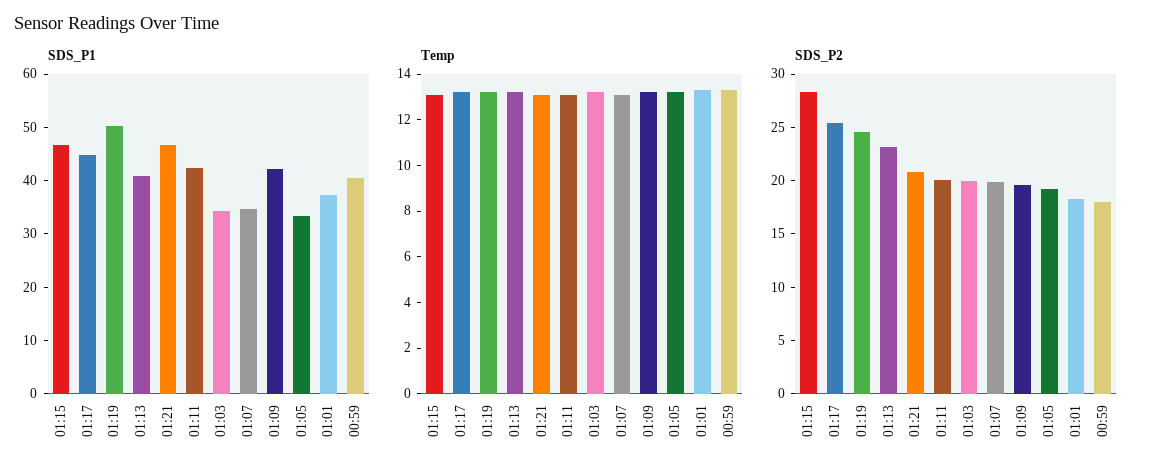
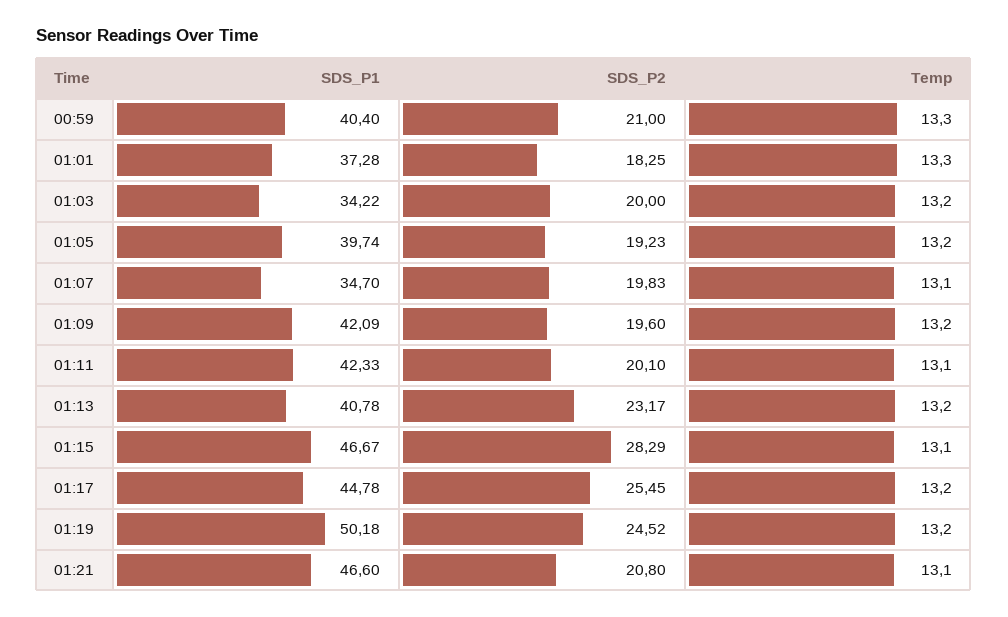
  {
    "SDS_P1": {
      "01:15": 46.67,
      "01:17": 44.78,
      "01:19": 50.18,
      "01:13": 40.78,
      "01:21": 46.6,
      "01:11": 42.33,
      "01:03": 34.22,
      "01:07": 34.7,
      "01:09": 42.09,
-     "01:05": 34,
+     "01:05": 39.74,
      "01:01": 37.28,
      "00:59": 40.4
    },
    "Temp": {
      "01:15": 13.1,
      "01:17": 13.2,
      "01:19": 13.2,
      "01:13": 13.2,
      "01:21": 13.1,
      "01:11": 13.1,
      "01:03": 13.2,
      "01:07": 13.1,
      "01:09": 13.2,
      "01:05": 13.2,
      "01:01": 13.3,
      "00:59": 13.3
    },
    "SDS_P2": {
      "01:15": 28.29,
      "01:17": 25.45,
      "01:19": 24.52,
      "01:13": 23.17,
      "01:21": 20.8,
      "01:11": 20.1,
      "01:03": 20,
      "01:07": 19.83,
      "01:09": 19.6,
      "01:05": 19.23,
      "01:01": 18.25,
-     "00:59": 18
+     "00:59": 21
    }
  }

